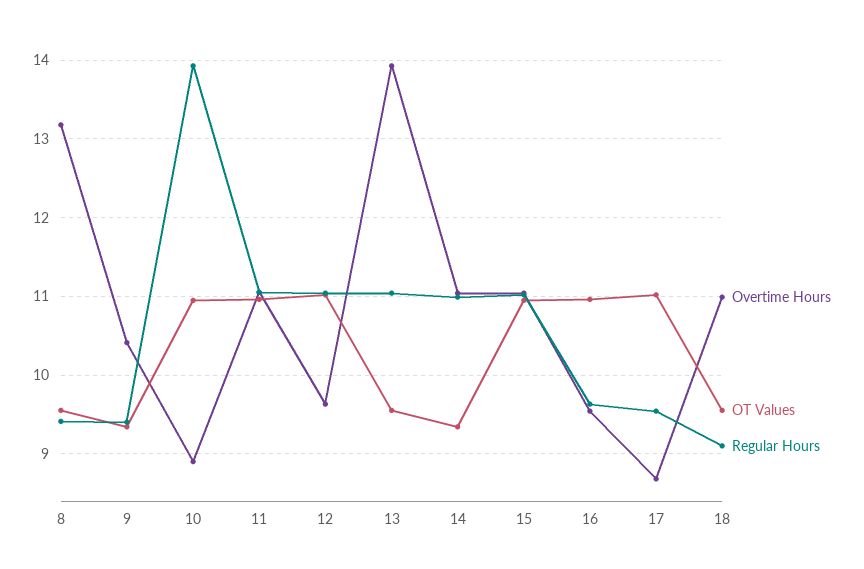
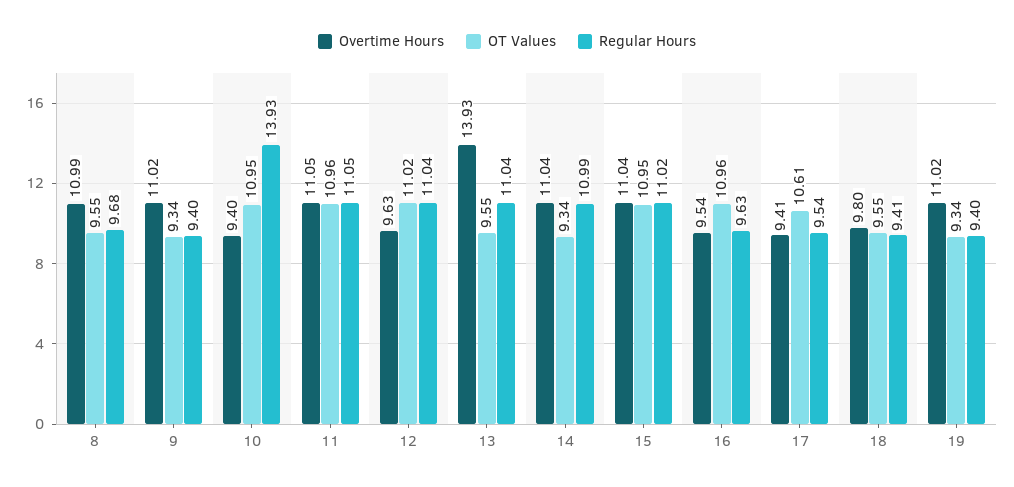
  {
    "Overtime Hours": {
-     "8": 13.2,
+     "8": 10.99,
-     "9": 10.4,
+     "9": 11.02,
-     "10": 8.9,
+     "10": 9.4,
      "11": 11.05,
      "12": 9.63,
      "13": 13.93,
      "14": 11.04,
      "15": 11.04,
      "16": 9.54,
-     "17": 8.7,
+     "17": 9.41,
-     "18": 11
+     "18": 9.8,
+     "19": 11.02
    },
    "OT Values": {
      "8": 9.55,
      "9": 9.34,
      "10": 10.95,
      "11": 10.96,
      "12": 11.02,
      "13": 9.55,
      "14": 9.34,
      "15": 10.95,
      "16": 10.96,
-     "17": 11,
+     "17": 10.61,
-     "18": 9.55
+     "18": 9.55,
+     "19": 9.34
    },
    "Regular Hours": {
-     "8": 9.4,
+     "8": 9.68,
      "9": 9.4,
      "10": 13.93,
      "11": 11.05,
      "12": 11.04,
      "13": 11.04,
      "14": 10.99,
      "15": 11.02,
      "16": 9.63,
      "17": 9.54,
-     "18": 9.1
+     "18": 9.41,
+     "19": 9.4
    }
  }

